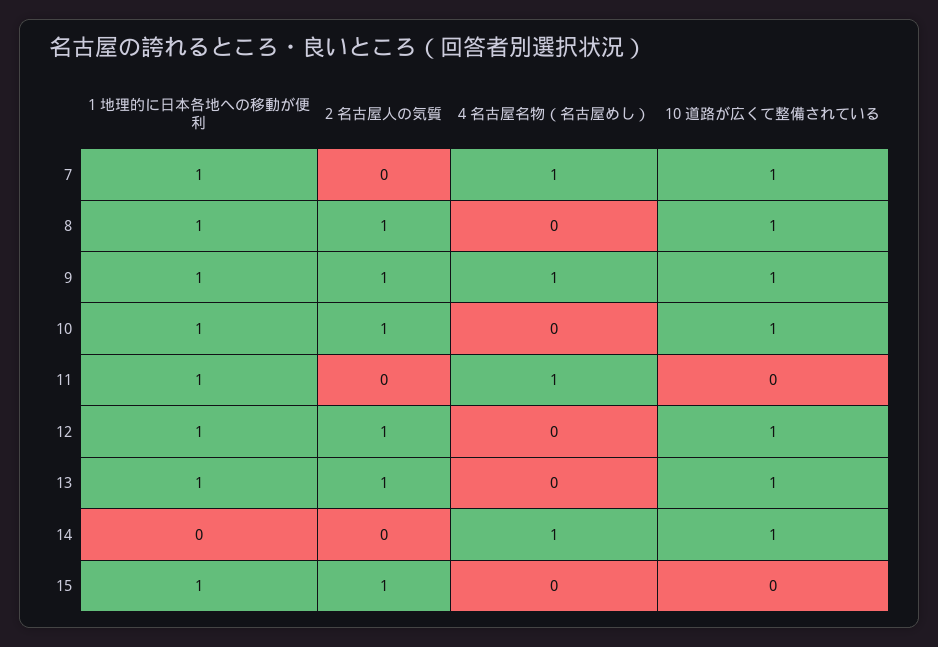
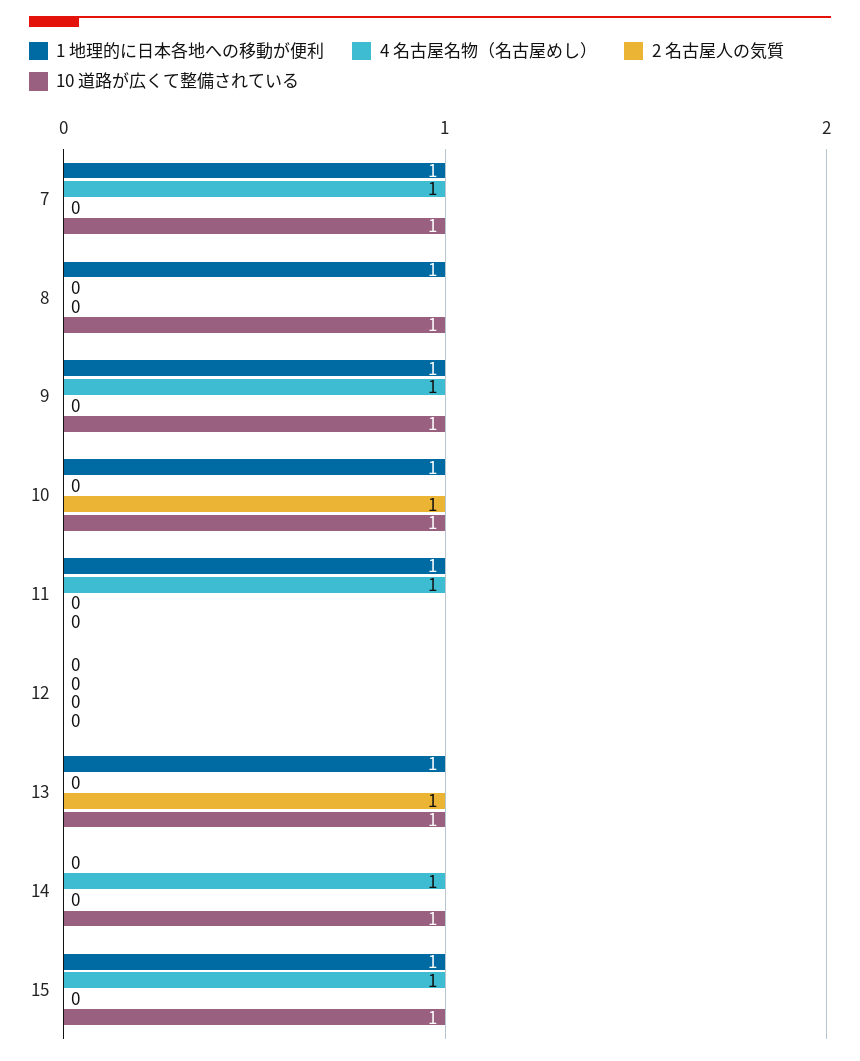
  {
    "1 地理的に日本各地への移動が便利": {
      "7": 1,
      "8": 1,
      "9": 1,
      "10": 1,
      "11": 1,
-     "12": 1,
+     "12": 0,
      "13": 1,
      "14": 0,
      "15": 1
    },
    "2 名古屋人の気質": {
      "7": 0,
-     "8": 1,
+     "8": 0,
-     "9": 1,
+     "9": 0,
      "10": 1,
      "11": 0,
-     "12": 1,
+     "12": 0,
      "13": 1,
      "14": 0,
-     "15": 1
+     "15": 0
    },
    "4 名古屋名物（名古屋めし）": {
      "7": 1,
      "8": 0,
      "9": 1,
      "10": 0,
      "11": 1,
      "12": 0,
      "13": 0,
      "14": 1,
-     "15": 0
+     "15": 1
    },
    "10 道路が広くて整備されている": {
      "7": 1,
      "8": 1,
      "9": 1,
      "10": 1,
      "11": 0,
-     "12": 1,
+     "12": 0,
      "13": 1,
      "14": 1,
-     "15": 0
+     "15": 1
    }
  }

